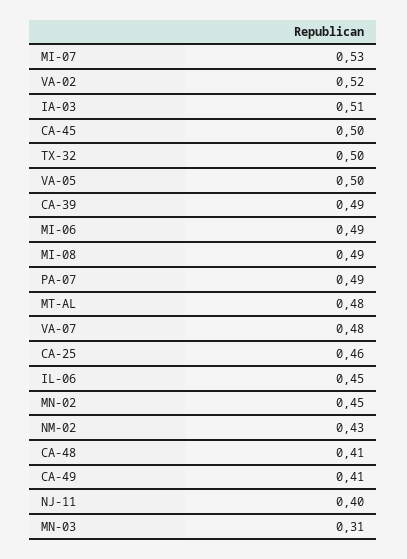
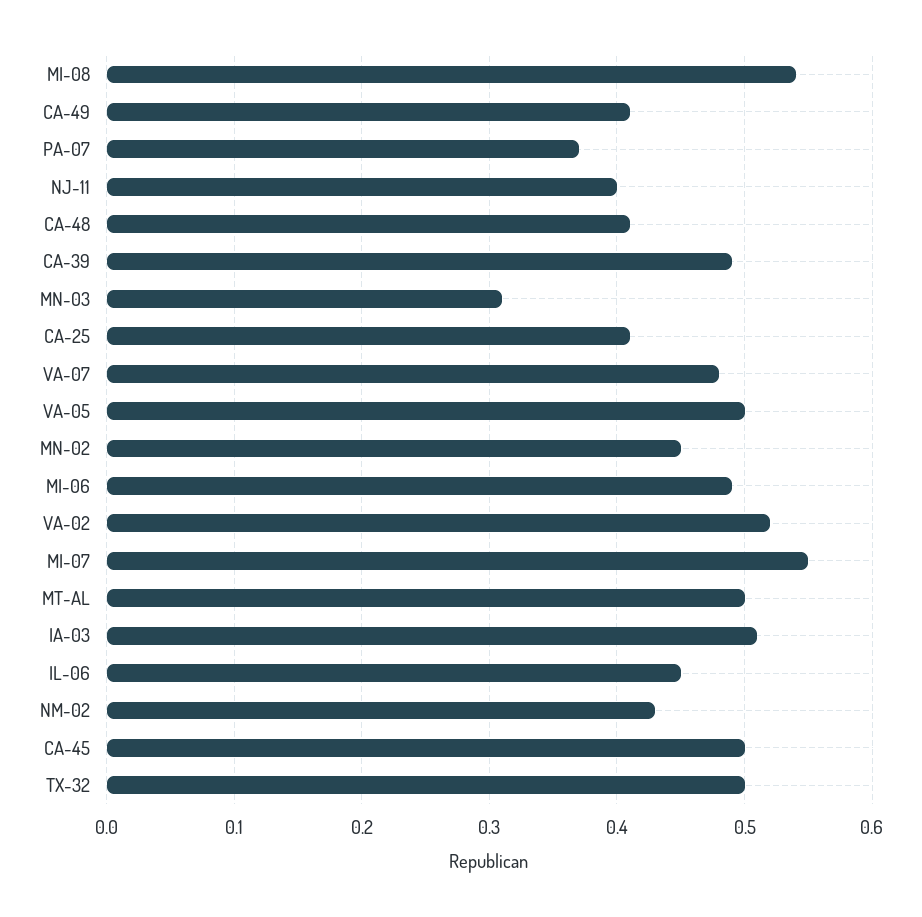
  {
-   "MI-07": 0.53,
+   "MI-07": 0.55,
    "VA-02": 0.52,
    "IA-03": 0.51,
    "CA-45": 0.5,
    "TX-32": 0.5,
    "VA-05": 0.5,
    "CA-39": 0.49,
    "MI-06": 0.49,
-   "MI-08": 0.49,
+   "MI-08": 0.54,
-   "PA-07": 0.49,
+   "PA-07": 0.37,
-   "MT-AL": 0.48,
+   "MT-AL": 0.5,
    "VA-07": 0.48,
-   "CA-25": 0.46,
+   "CA-25": 0.41,
    "IL-06": 0.45,
    "MN-02": 0.45,
    "NM-02": 0.43,
    "CA-48": 0.41,
    "CA-49": 0.41,
    "NJ-11": 0.4,
    "MN-03": 0.31
  }

